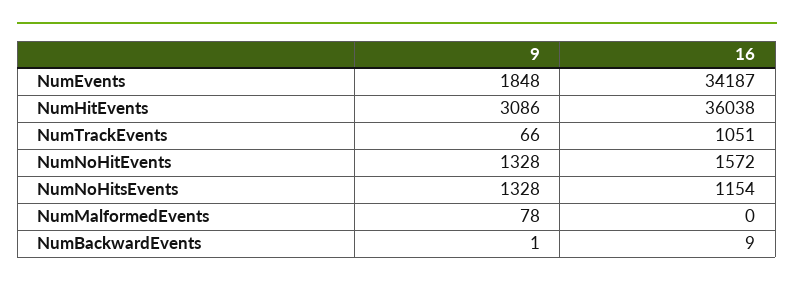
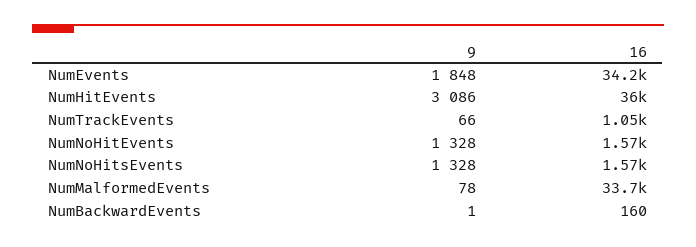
  {
    "9": {
      "NumEvents": 1848,
      "NumHitEvents": 3086,
      "NumTrackEvents": 66,
      "NumNoHitEvents": 1328,
      "NumNoHitsEvents": 1328,
      "NumMalformedEvents": 78,
      "NumBackwardEvents": 1
    },
    "16": {
      "NumEvents": 34187,
      "NumHitEvents": 36038,
      "NumTrackEvents": 1051,
      "NumNoHitEvents": 1572,
-     "NumNoHitsEvents": 1154,
+     "NumNoHitsEvents": 1570,
-     "NumMalformedEvents": 0,
+     "NumMalformedEvents": 33700,
-     "NumBackwardEvents": 9
+     "NumBackwardEvents": 160
    }
  }

